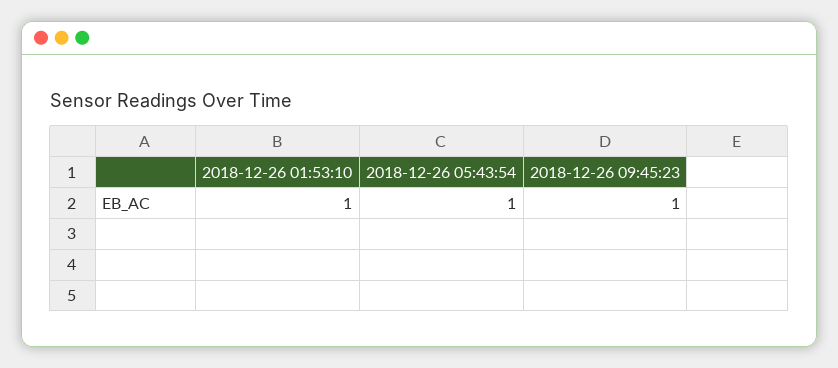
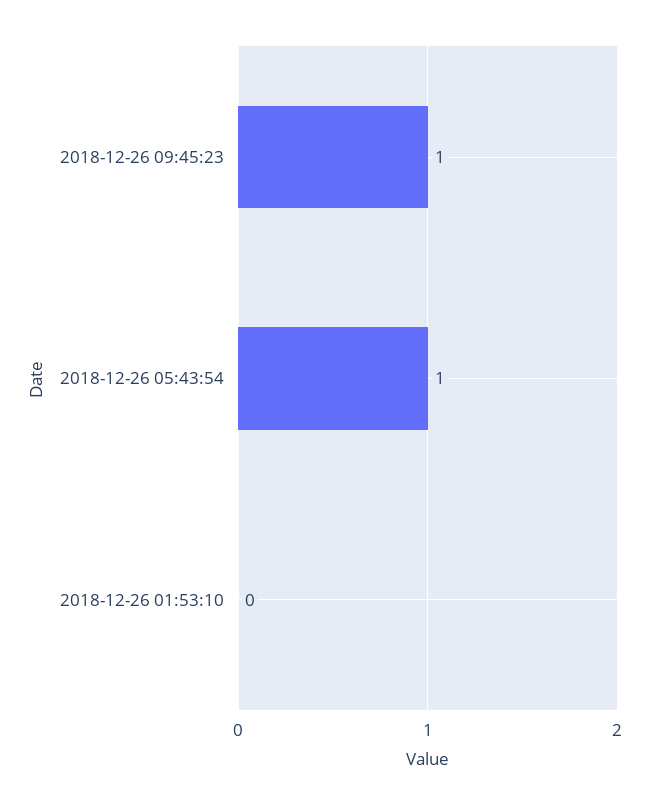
  {
-   "2018-12-26 01:53:10": 1,
+   "2018-12-26 01:53:10": 0,
    "2018-12-26 05:43:54": 1,
    "2018-12-26 09:45:23": 1
  }

